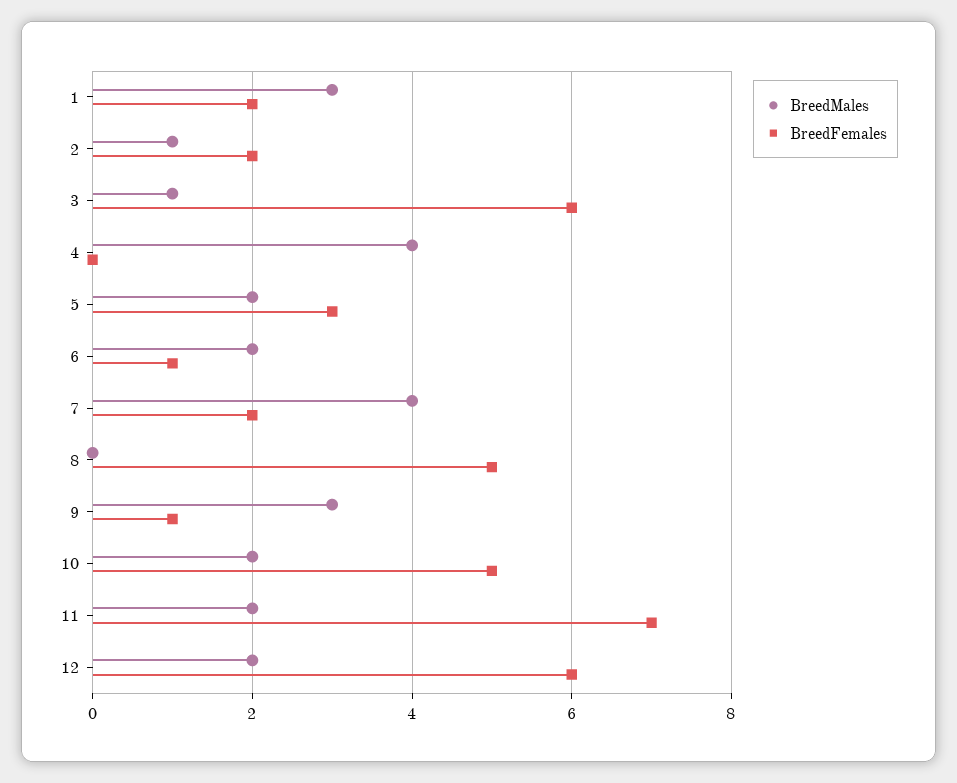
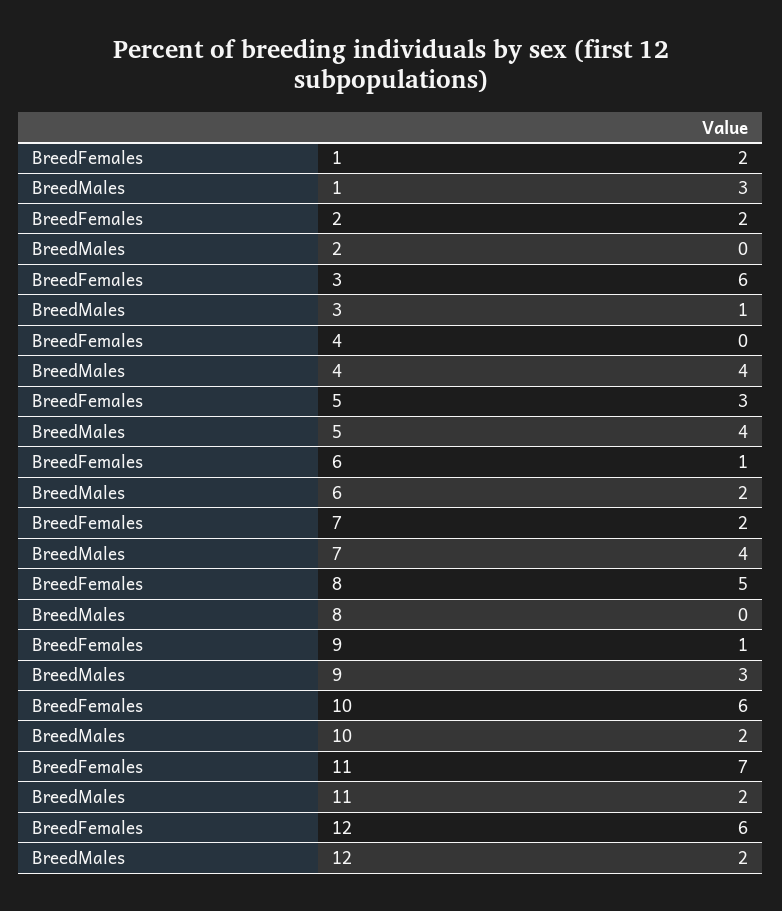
  {
    "BreedMales": {
      "1": 3,
-     "2": 1,
+     "2": 0,
      "3": 1,
      "4": 4,
-     "5": 2,
+     "5": 4,
      "6": 2,
      "7": 4,
      "8": 0,
      "9": 3,
      "10": 2,
      "11": 2,
      "12": 2
    },
    "BreedFemales": {
      "1": 2,
      "2": 2,
      "3": 6,
      "4": 0,
      "5": 3,
      "6": 1,
      "7": 2,
      "8": 5,
      "9": 1,
-     "10": 5,
+     "10": 6,
      "11": 7,
      "12": 6
    }
  }

